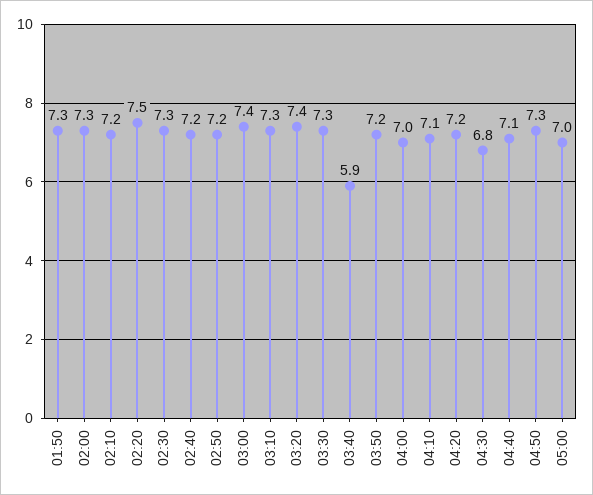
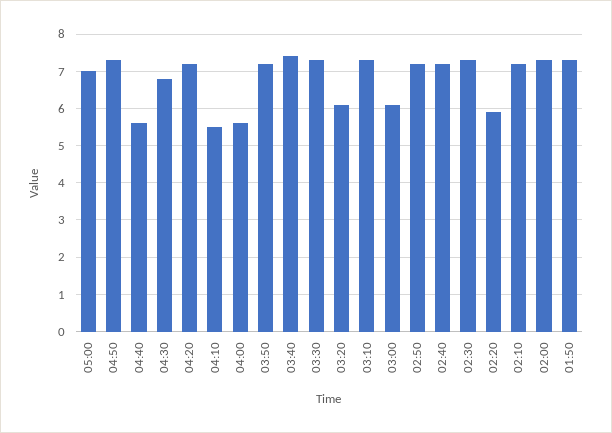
  {
    "01:50": 7.3,
    "02:00": 7.3,
    "02:10": 7.2,
-   "02:20": 7.5,
+   "02:20": 6,
    "02:30": 7.3,
    "02:40": 7.2,
    "02:50": 7.2,
-   "03:00": 7.4,
+   "03:00": 6,
    "03:10": 7.3,
-   "03:20": 7.4,
+   "03:20": 6,
    "03:30": 7.3,
-   "03:40": 5.9,
+   "03:40": 7.5,
    "03:50": 7.2,
-   "04:00": 7,
+   "04:00": 5.5,
-   "04:10": 7.1,
+   "04:10": 5.5,
    "04:20": 7.2,
    "04:30": 6.8,
-   "04:40": 7.1,
+   "04:40": 5.5,
    "04:50": 7.3,
    "05:00": 7
  }

